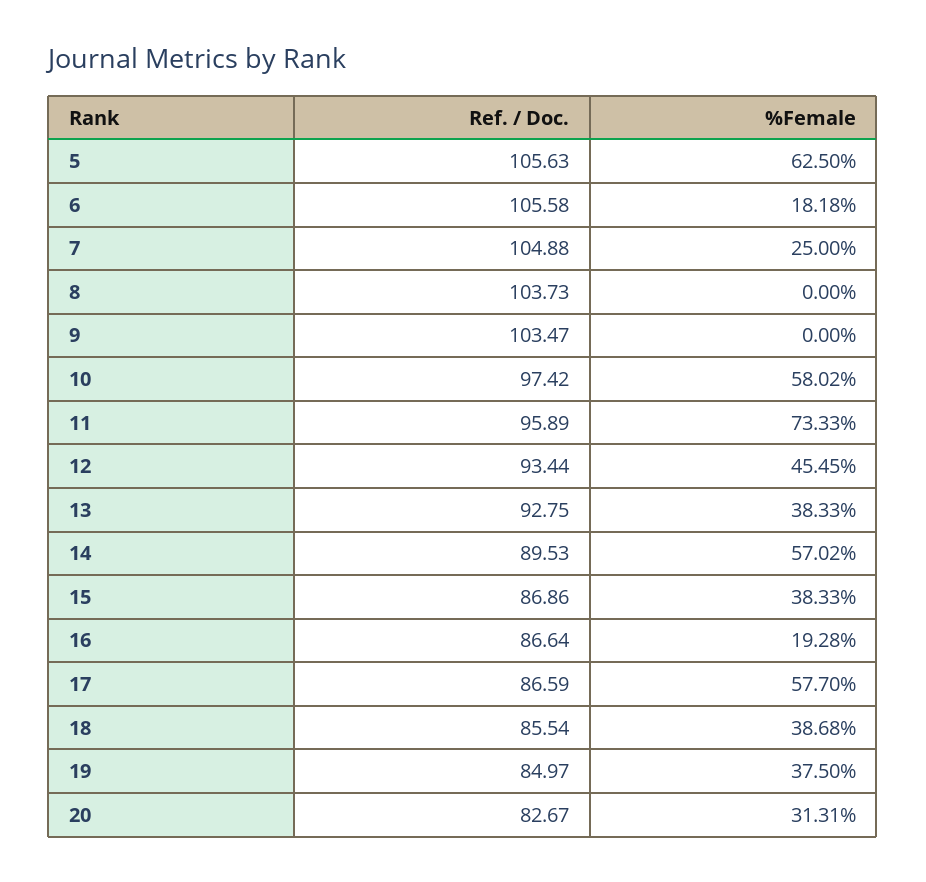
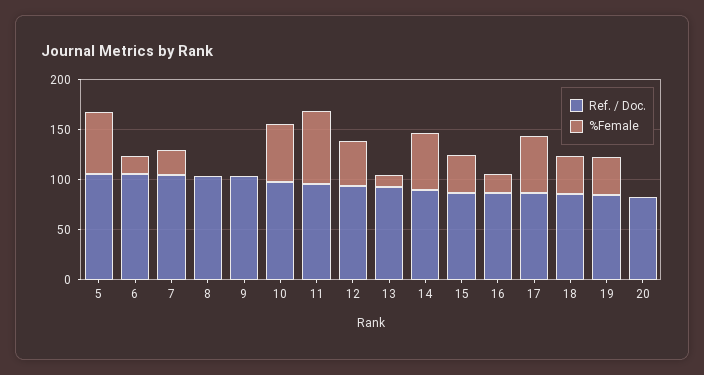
  {
    "Ref. / Doc.": {
      "5": 105.63,
      "6": 105.58,
      "7": 104.88,
      "8": 103.73,
      "9": 103.47,
      "10": 97.42,
      "11": 95.89,
      "12": 93.44,
      "13": 92.75,
      "14": 89.53,
      "15": 86.86,
      "16": 86.64,
      "17": 86.59,
      "18": 85.54,
      "19": 84.97,
      "20": 82.67
    },
    "%Female": {
      "5": 62.5,
      "6": 18.18,
      "7": 25,
      "8": 0,
      "9": 0,
      "10": 58.02,
      "11": 73.33,
      "12": 45.45,
-     "13": 38.33,
+     "13": 10,
      "14": 57.02,
      "15": 38.33,
      "16": 19.28,
      "17": 57.7,
      "18": 38.68,
      "19": 37.5,
-     "20": 31.31
+     "20": 0
    }
  }

